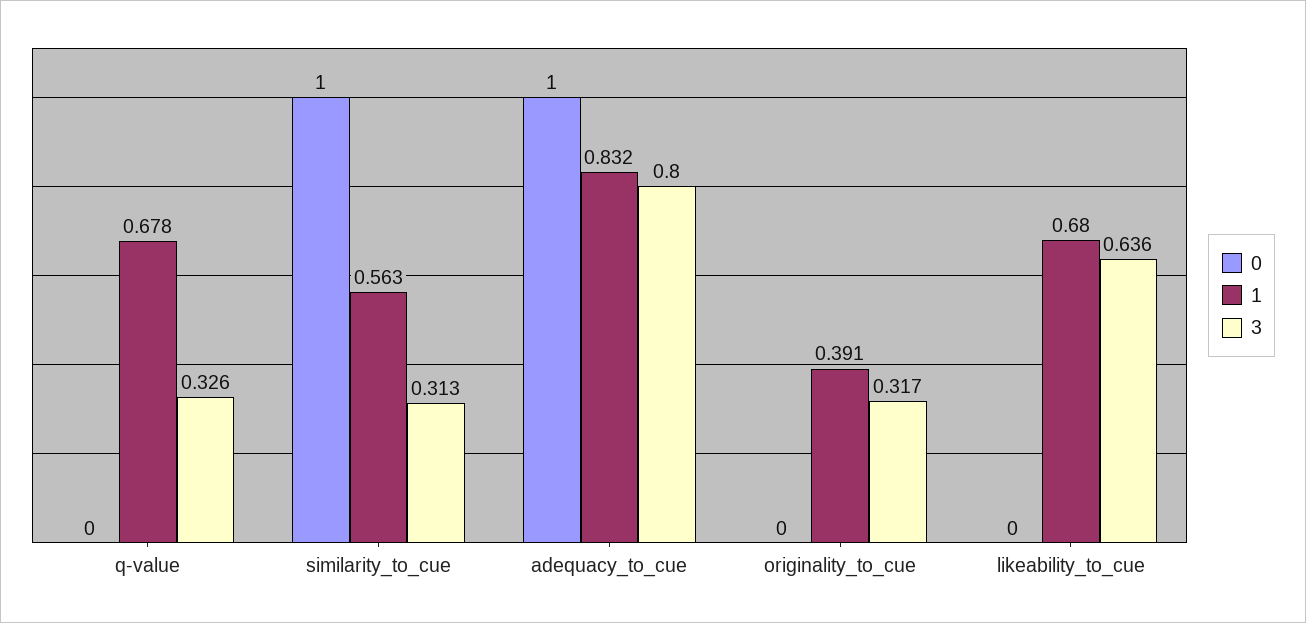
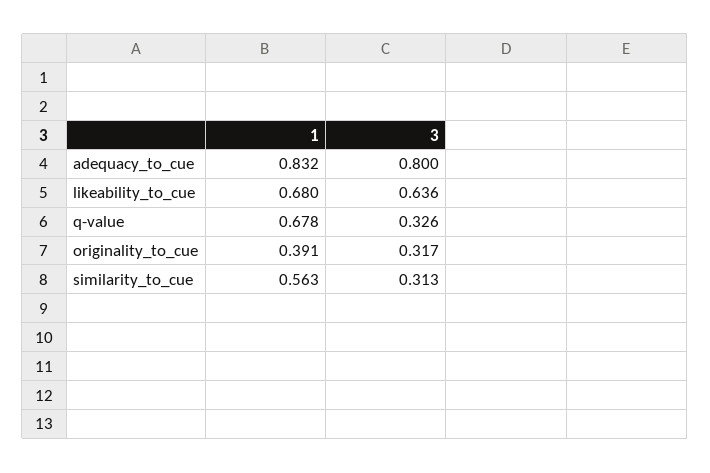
  {
-   "0": {
-     "q-value": 0,
-     "similarity_to_cue": 1,
-     "adequacy_to_cue": 1,
-     "originality_to_cue": 0,
-     "likeability_to_cue": 0
-   },
    "1": {
      "q-value": 0.678,
      "similarity_to_cue": 0.563,
      "adequacy_to_cue": 0.832,
      "originality_to_cue": 0.391,
      "likeability_to_cue": 0.68
    },
    "3": {
      "q-value": 0.326,
      "similarity_to_cue": 0.313,
      "adequacy_to_cue": 0.8,
      "originality_to_cue": 0.317,
      "likeability_to_cue": 0.636
    }
  }

